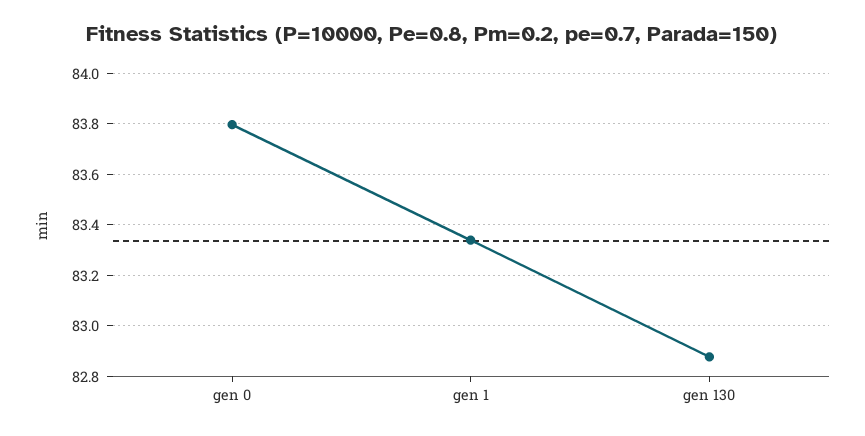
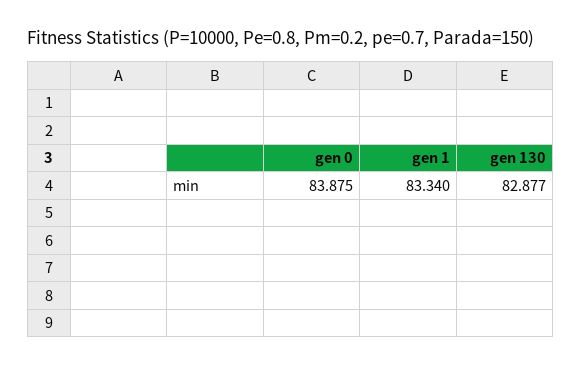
  {
-   "gen 0": 83.8,
+   "gen 0": 83.875,
    "gen 1": 83.34,
    "gen 130": 82.877
  }

